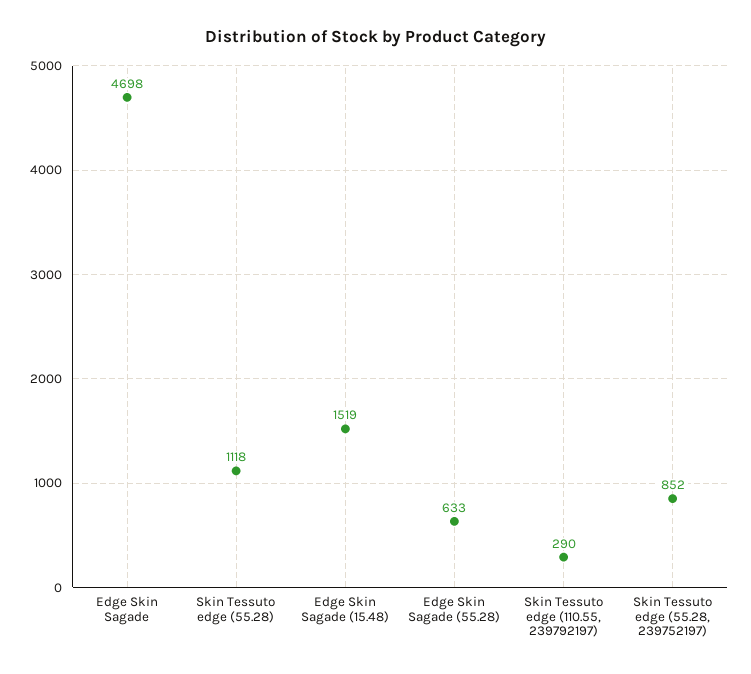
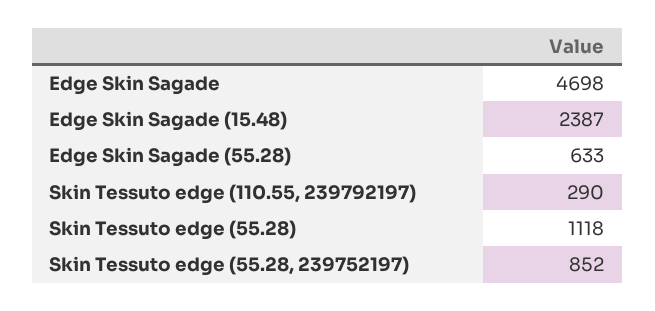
  {
    "Edge Skin Sagade": 4698,
    "Skin Tessuto edge (55.28)": 1118,
-   "Edge Skin Sagade (15.48)": 1519,
+   "Edge Skin Sagade (15.48)": 2387,
    "Edge Skin Sagade (55.28)": 633,
    "Skin Tessuto edge (110.55, 239792197)": 290,
    "Skin Tessuto edge (55.28, 239752197)": 852
  }

